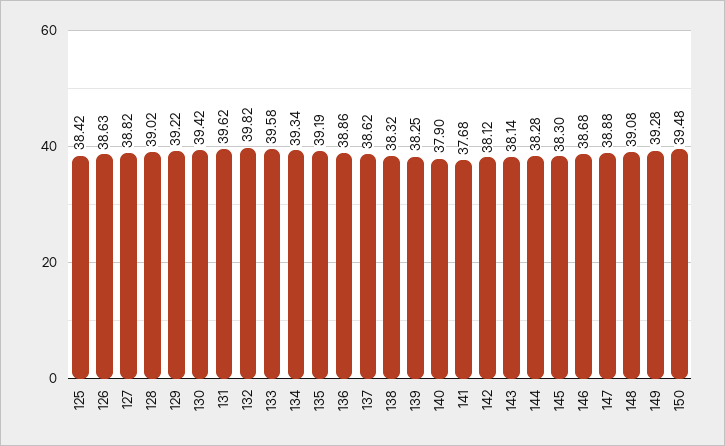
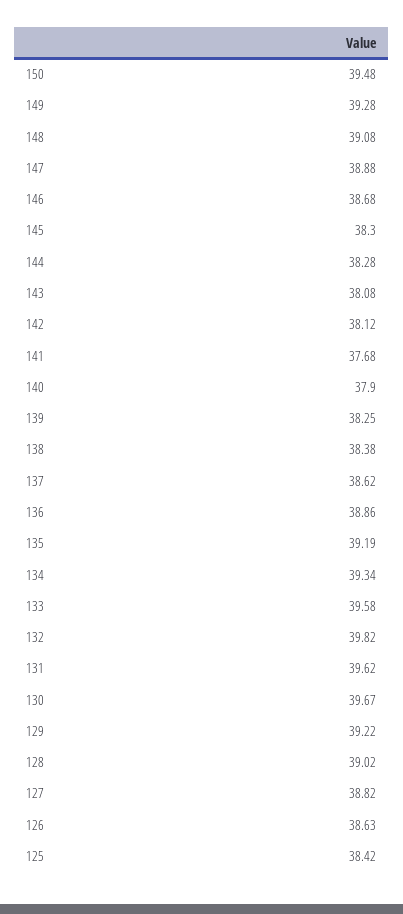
  {
    "125": 38.42,
    "126": 38.63,
    "127": 38.82,
    "128": 39.02,
    "129": 39.22,
-   "130": 39.42,
+   "130": 39.67,
    "131": 39.62,
    "132": 39.82,
    "133": 39.58,
    "134": 39.34,
    "135": 39.19,
    "136": 38.86,
    "137": 38.62,
-   "138": 38.32,
+   "138": 38.38,
    "139": 38.25,
    "140": 37.9,
    "141": 37.68,
    "142": 38.12,
-   "143": 38.14,
+   "143": 38.08,
    "144": 38.28,
    "145": 38.3,
    "146": 38.68,
    "147": 38.88,
    "148": 39.08,
    "149": 39.28,
    "150": 39.48
  }

